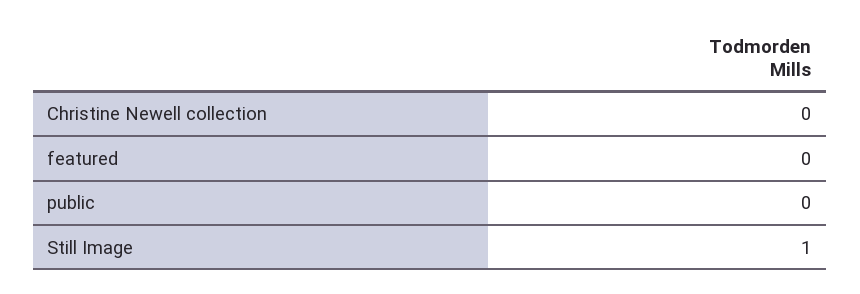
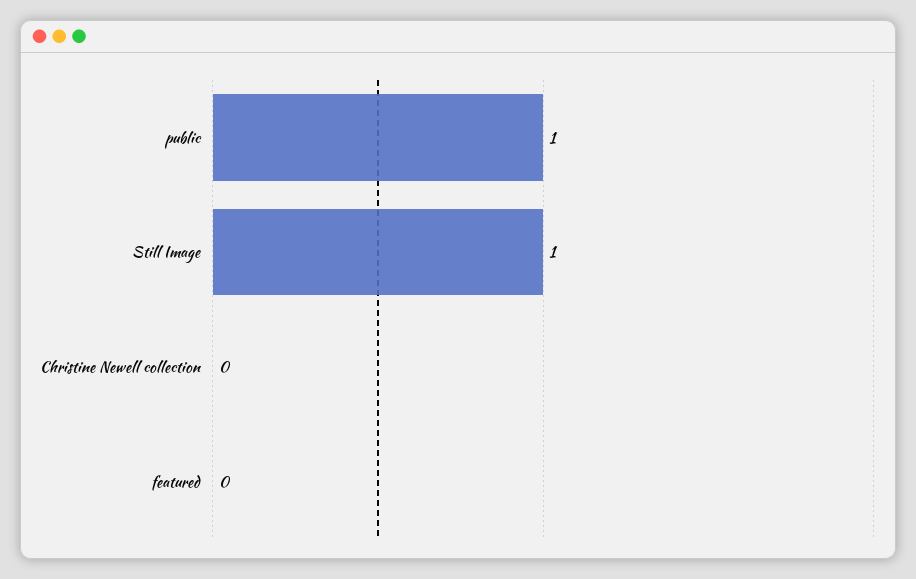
  {
    "Christine Newell collection": 0,
    "featured": 0,
-   "public": 0,
+   "public": 1,
    "Still Image": 1
  }

